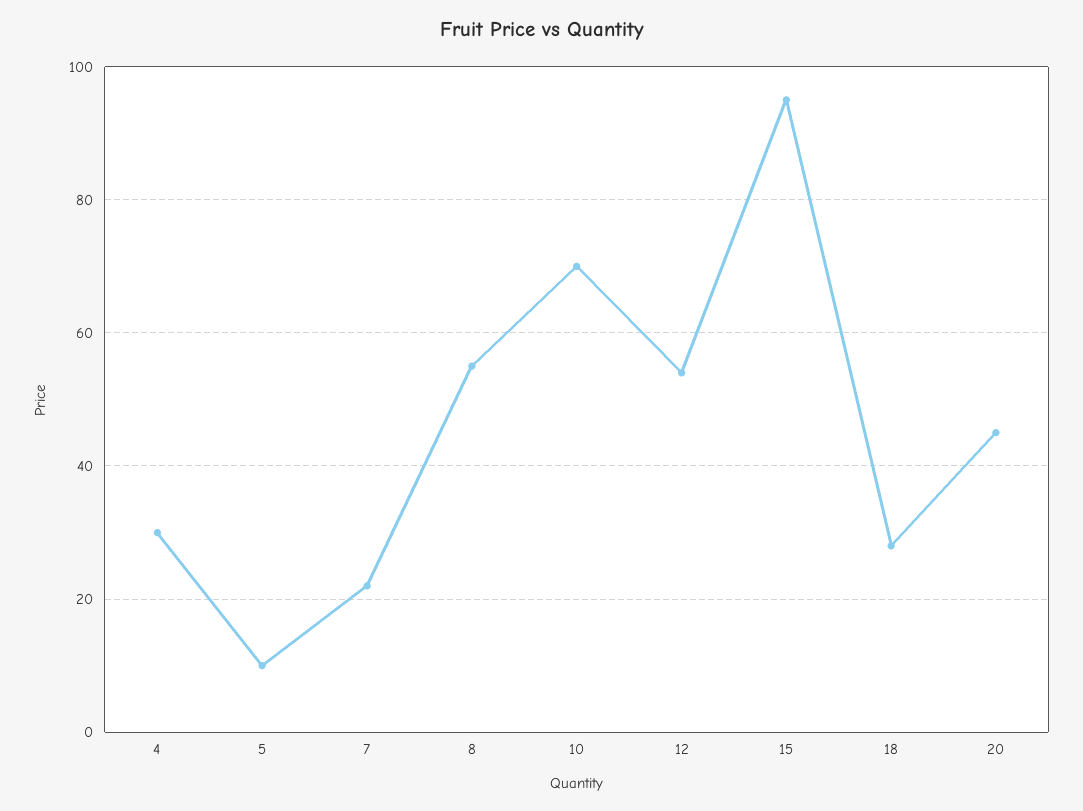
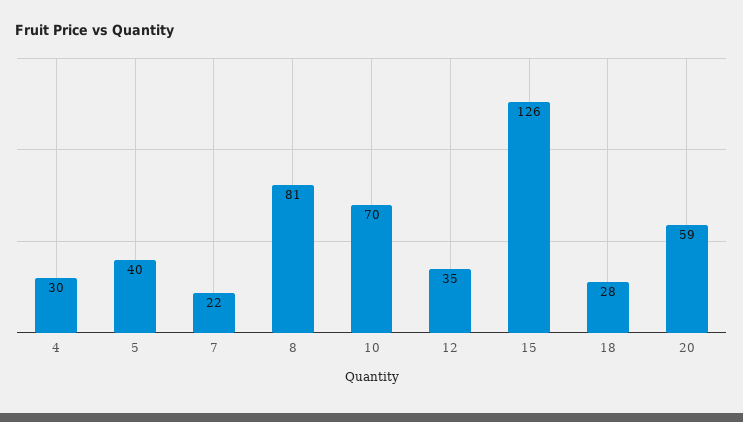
  {
    "4": 30,
-   "5": 10,
+   "5": 40,
    "7": 22,
-   "8": 55,
+   "8": 81,
    "10": 70,
-   "12": 55,
+   "12": 35,
-   "15": 95,
+   "15": 126,
    "18": 28,
-   "20": 45
+   "20": 59
  }

